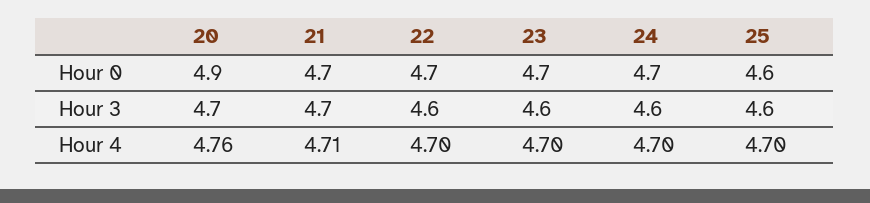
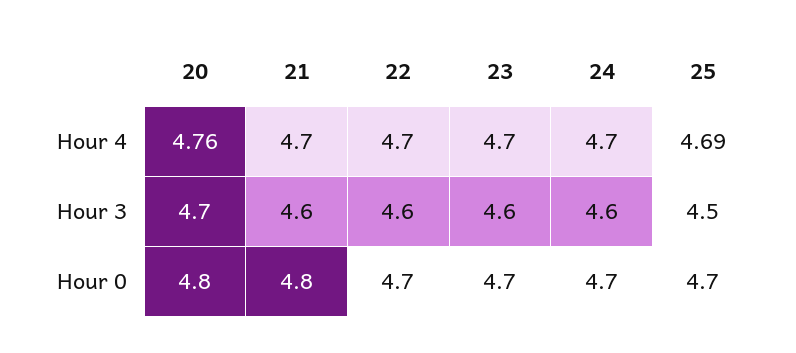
  {
    "20": {
-     "Hour 0": 4.9,
+     "Hour 0": 4.8,
      "Hour 3": 4.7,
      "Hour 4": 4.76
    },
    "21": {
-     "Hour 0": 4.7,
+     "Hour 0": 4.8,
-     "Hour 3": 4.7,
+     "Hour 3": 4.6,
-     "Hour 4": 4.71
+     "Hour 4": 4.7
    },
    "22": {
      "Hour 0": 4.7,
      "Hour 3": 4.6,
      "Hour 4": 4.7
    },
    "23": {
      "Hour 0": 4.7,
      "Hour 3": 4.6,
      "Hour 4": 4.7
    },
    "24": {
      "Hour 0": 4.7,
      "Hour 3": 4.6,
      "Hour 4": 4.7
    },
    "25": {
-     "Hour 0": 4.6,
+     "Hour 0": 4.7,
-     "Hour 3": 4.6,
+     "Hour 3": 4.5,
-     "Hour 4": 4.7
+     "Hour 4": 4.69
    }
  }

